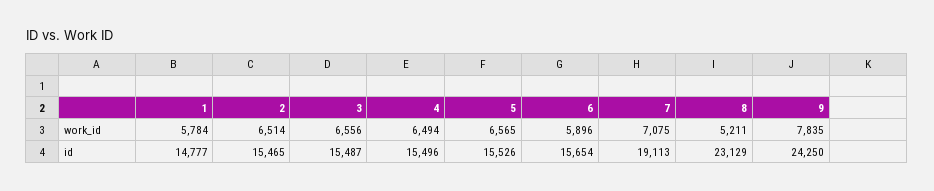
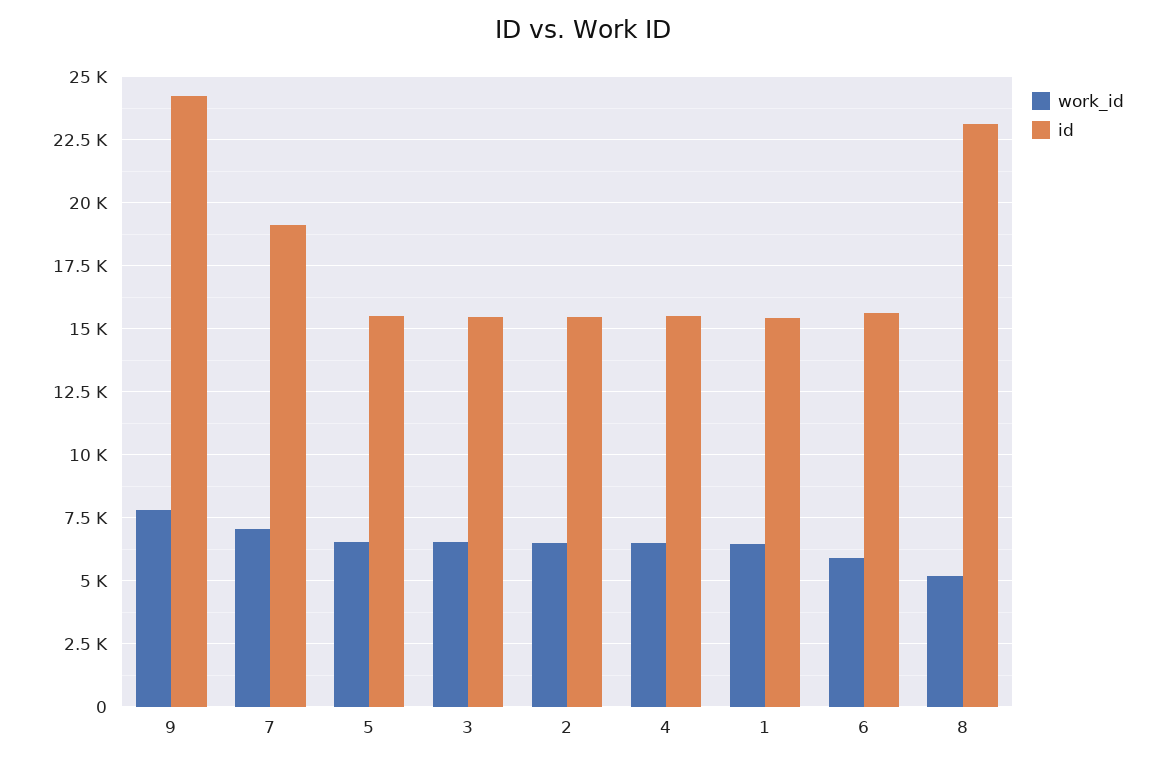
  {
    "work_id": {
-     "1": 5784,
+     "1": 6500,
      "2": 6514,
      "3": 6556,
      "4": 6494,
      "5": 6565,
      "6": 5896,
      "7": 7075,
      "8": 5211,
      "9": 7835
    },
    "id": {
-     "1": 14777,
+     "1": 15500,
      "2": 15465,
      "3": 15487,
      "4": 15496,
      "5": 15526,
      "6": 15654,
      "7": 19113,
      "8": 23129,
      "9": 24250
    }
  }

